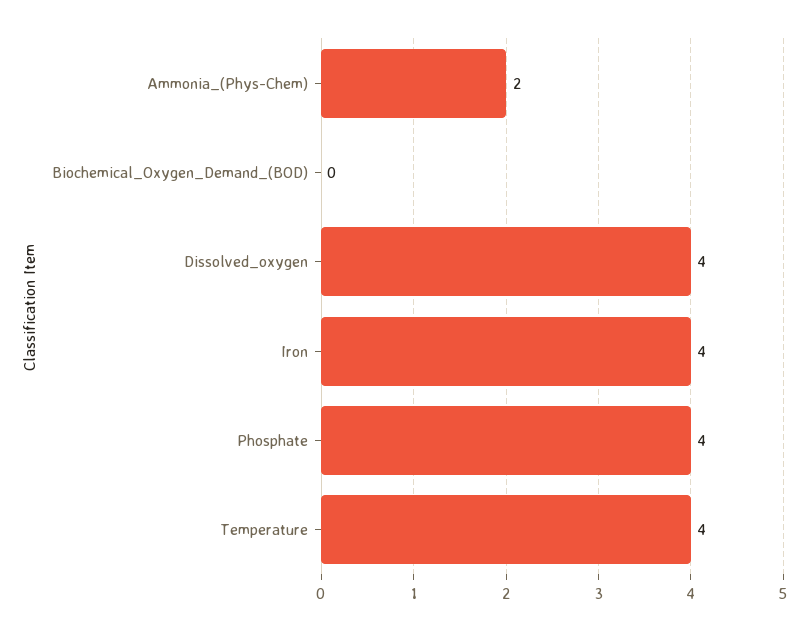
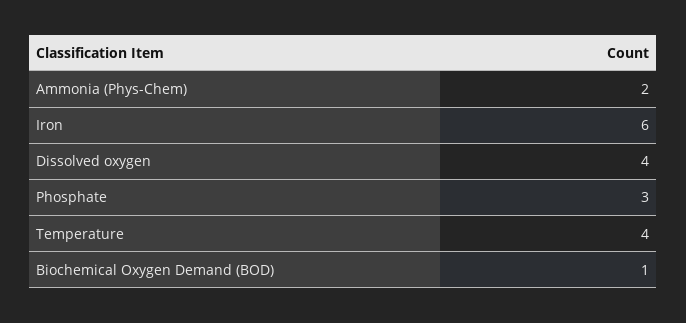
  {
    "Ammonia_(Phys-Chem)": 2,
-   "Biochemical_Oxygen_Demand_(BOD)": 0,
+   "Biochemical_Oxygen_Demand_(BOD)": 1,
    "Dissolved_oxygen": 4,
-   "Iron": 4,
+   "Iron": 6,
-   "Phosphate": 4,
+   "Phosphate": 3,
    "Temperature": 4
  }

